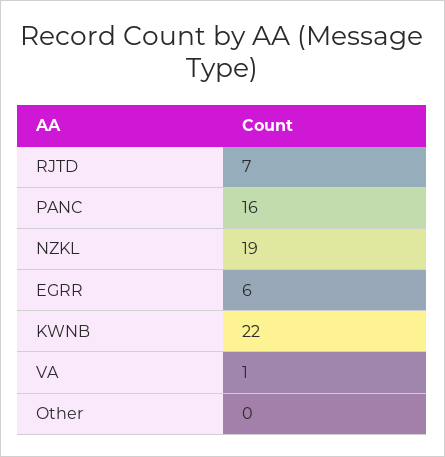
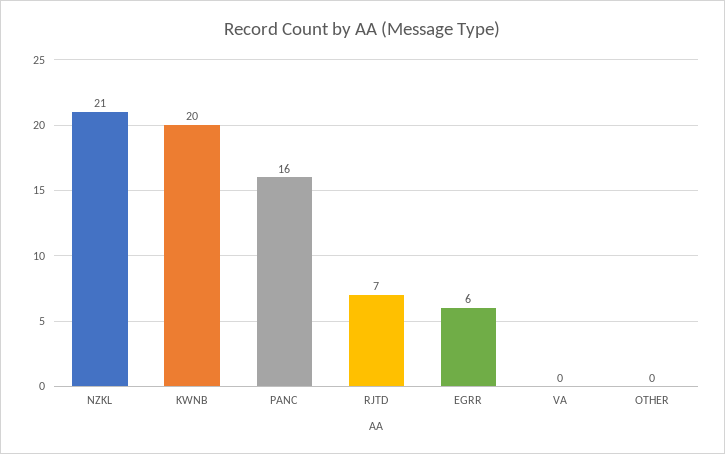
  {
    "RJTD": 7,
    "PANC": 16,
-   "NZKL": 19,
+   "NZKL": 21,
    "EGRR": 6,
-   "KWNB": 22,
+   "KWNB": 20,
-   "VA": 1,
+   "VA": 0,
    "Other": 0
  }

